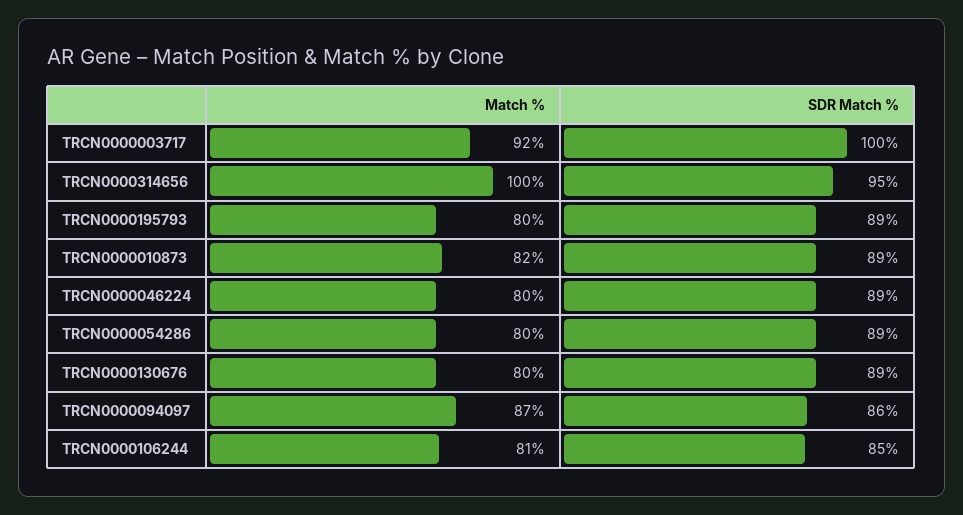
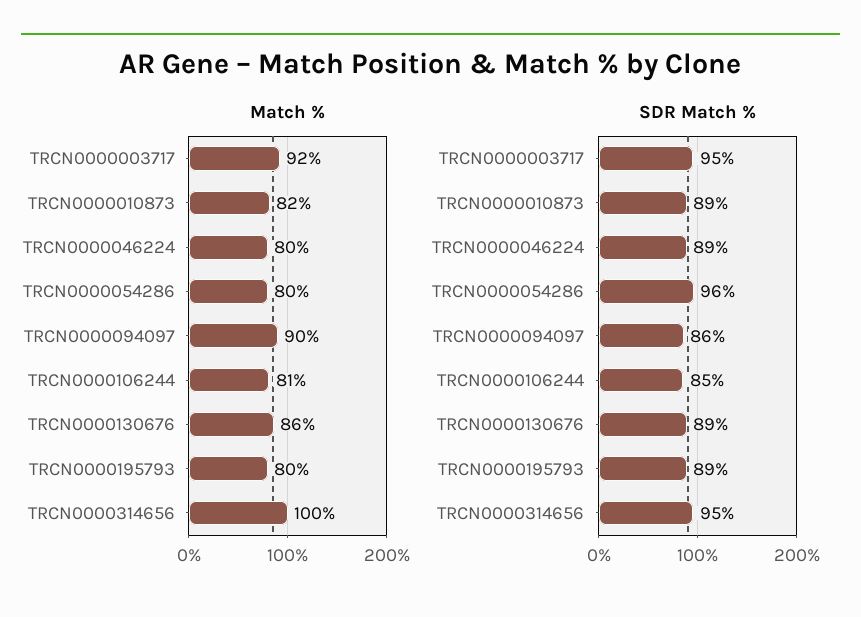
  {
    "Match %": {
      "TRCN0000003717": 92,
      "TRCN0000314656": 100,
      "TRCN0000195793": 80,
      "TRCN0000010873": 82,
      "TRCN0000046224": 80,
      "TRCN0000054286": 80,
-     "TRCN0000130676": 80,
+     "TRCN0000130676": 86,
-     "TRCN0000094097": 87,
+     "TRCN0000094097": 90,
      "TRCN0000106244": 81
    },
    "SDR Match %": {
-     "TRCN0000003717": 100,
+     "TRCN0000003717": 95,
      "TRCN0000314656": 95,
      "TRCN0000195793": 89,
      "TRCN0000010873": 89,
      "TRCN0000046224": 89,
-     "TRCN0000054286": 89,
+     "TRCN0000054286": 96,
      "TRCN0000130676": 89,
      "TRCN0000094097": 86,
      "TRCN0000106244": 85
    }
  }

